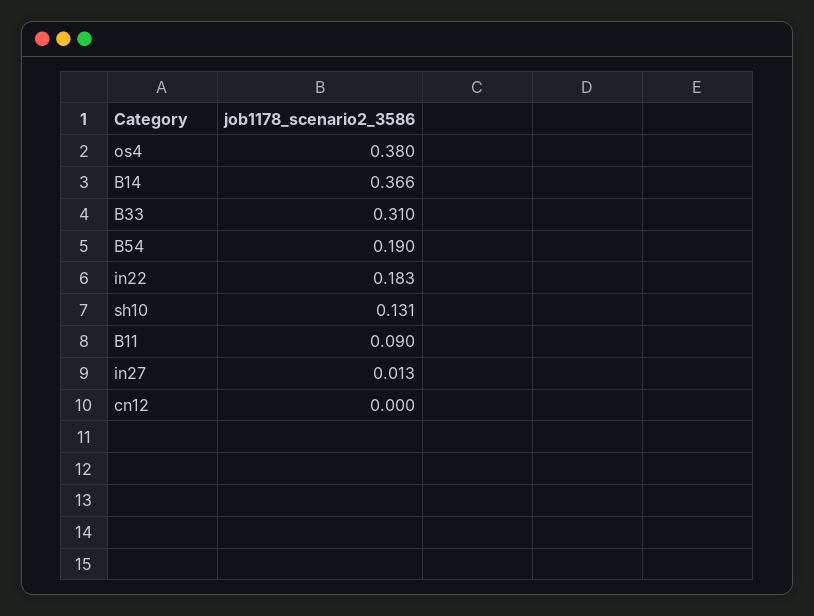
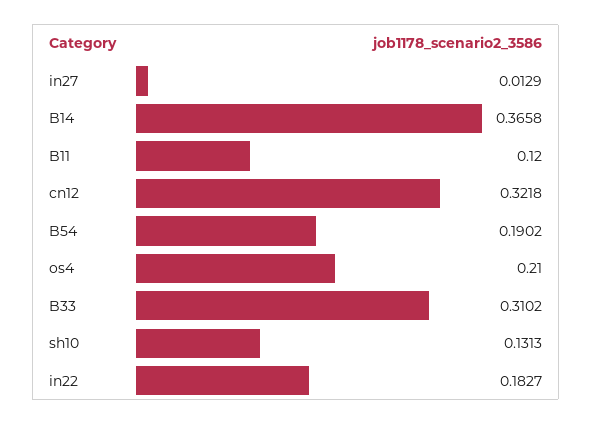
  {
-   "os4": 0.38,
+   "os4": 0.21,
    "B14": 0.3658,
    "B33": 0.3102,
    "B54": 0.1902,
    "in22": 0.1827,
    "sh10": 0.1313,
-   "B11": 0.09,
+   "B11": 0.12,
    "in27": 0.0129,
-   "cn12": 0
+   "cn12": 0.3218
  }

